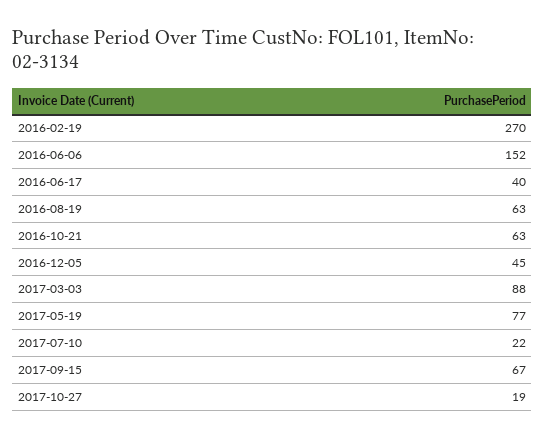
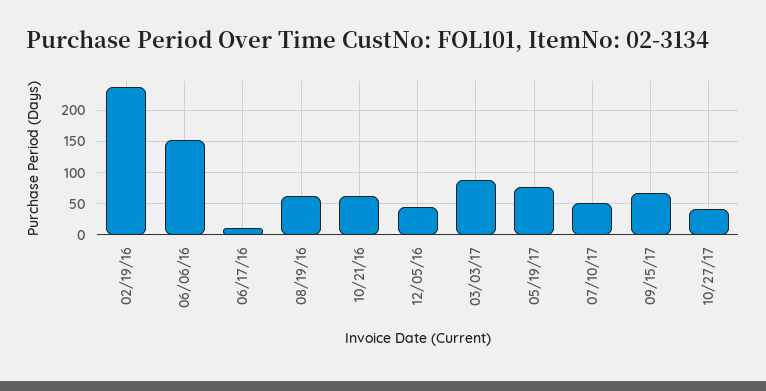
  {
-   "2016-02-19": 270,
+   "2016-02-19": 240,
    "2016-06-06": 152,
-   "2016-06-17": 40,
+   "2016-06-17": 10,
    "2016-08-19": 63,
    "2016-10-21": 63,
    "2016-12-05": 45,
    "2017-03-03": 88,
    "2017-05-19": 77,
-   "2017-07-10": 22,
+   "2017-07-10": 50,
    "2017-09-15": 67,
-   "2017-10-27": 19
+   "2017-10-27": 40
  }

